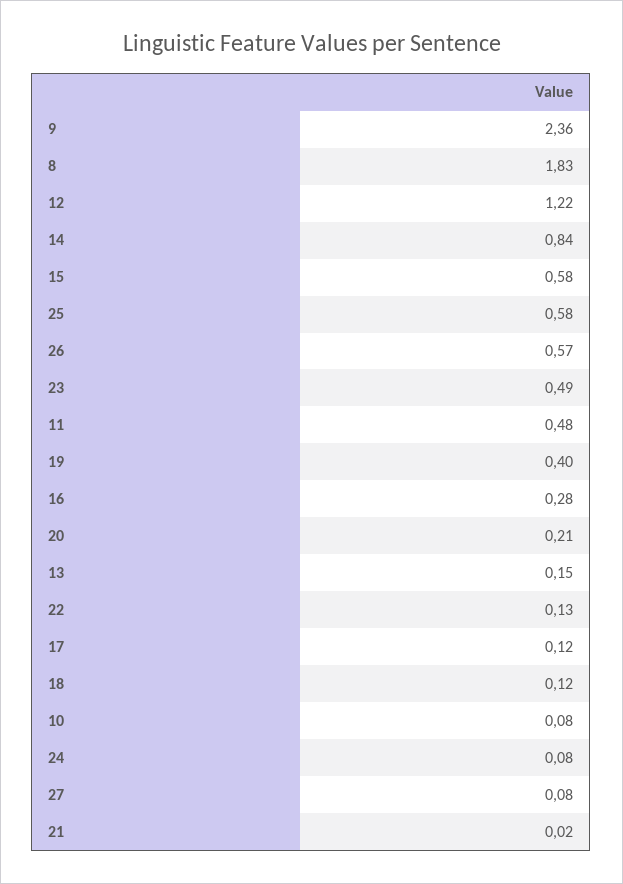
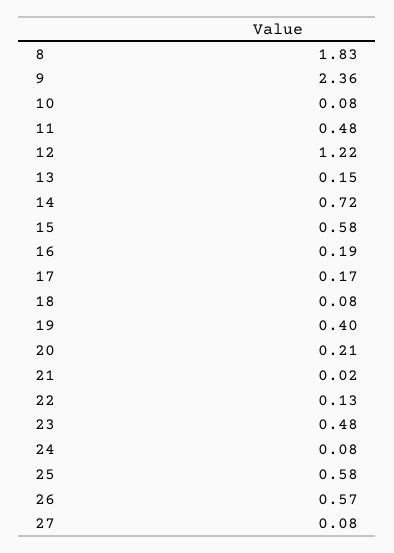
  {
    "9": 2.36,
    "8": 1.83,
    "12": 1.22,
-   "14": 0.84,
+   "14": 0.72,
    "15": 0.58,
    "25": 0.58,
    "26": 0.57,
-   "23": 0.49,
+   "23": 0.48,
    "11": 0.48,
    "19": 0.4,
-   "16": 0.28,
+   "16": 0.19,
    "20": 0.21,
    "13": 0.15,
    "22": 0.13,
-   "17": 0.12,
+   "17": 0.17,
-   "18": 0.12,
+   "18": 0.08,
    "10": 0.08,
    "24": 0.08,
    "27": 0.08,
    "21": 0.02
  }

